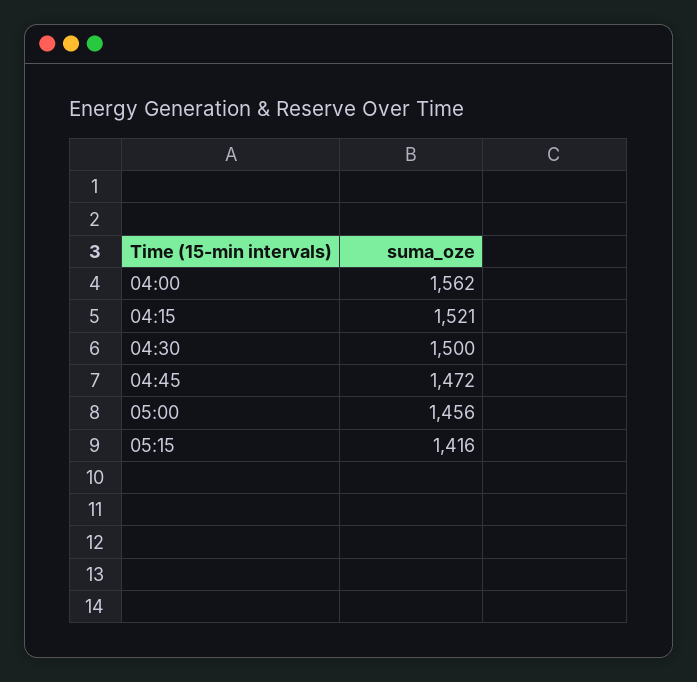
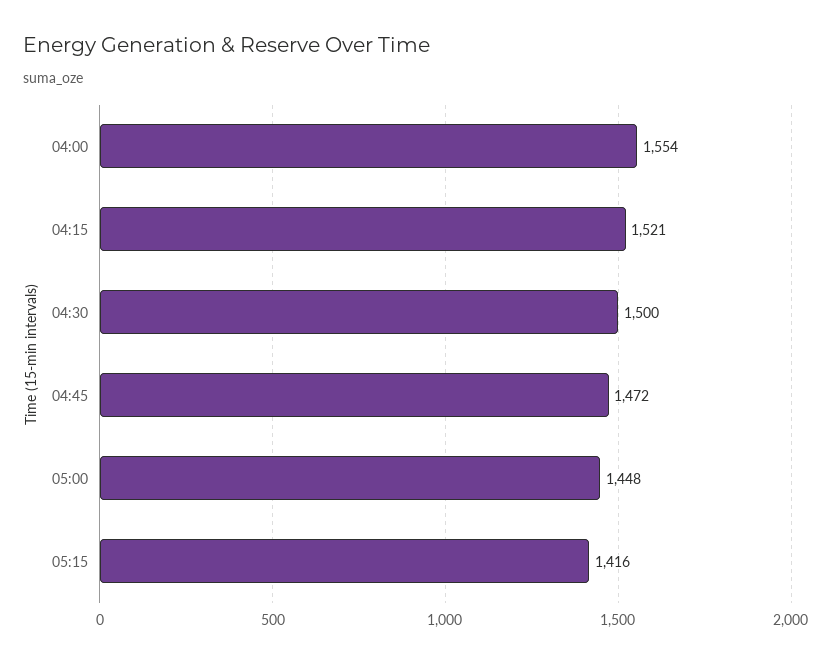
  {
-   "04:00": 1562,
+   "04:00": 1554,
    "04:15": 1521,
    "04:30": 1500,
    "04:45": 1472,
-   "05:00": 1456,
+   "05:00": 1448,
    "05:15": 1416
  }

